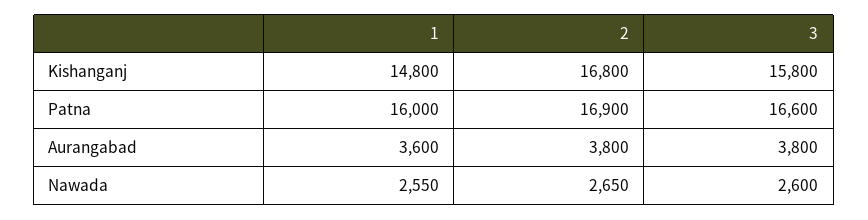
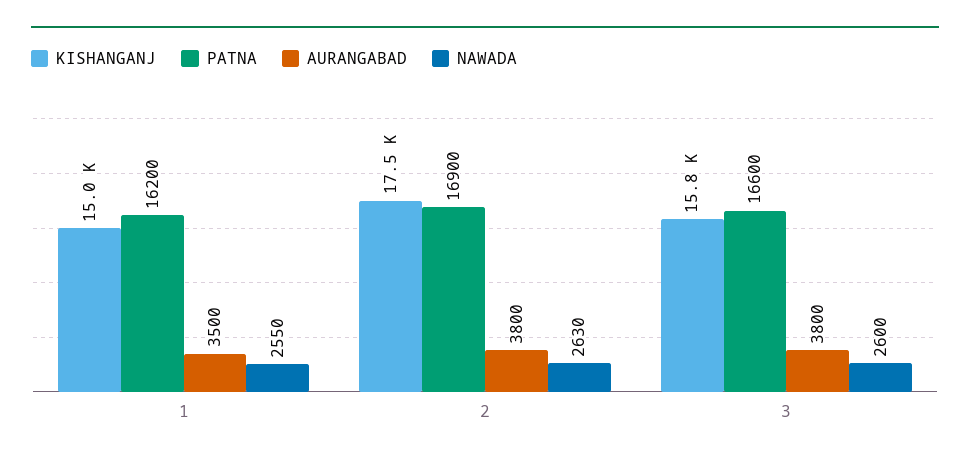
  {
    "Kishanganj": {
-     "1": 14800,
+     "1": 15000,
-     "2": 16800,
+     "2": 17500,
      "3": 15800
    },
    "Patna": {
-     "1": 16000,
+     "1": 16200,
      "2": 16900,
      "3": 16600
    },
    "Aurangabad": {
-     "1": 3600,
+     "1": 3500,
      "2": 3800,
      "3": 3800
    },
    "Nawada": {
      "1": 2550,
-     "2": 2650,
+     "2": 2630,
      "3": 2600
    }
  }

